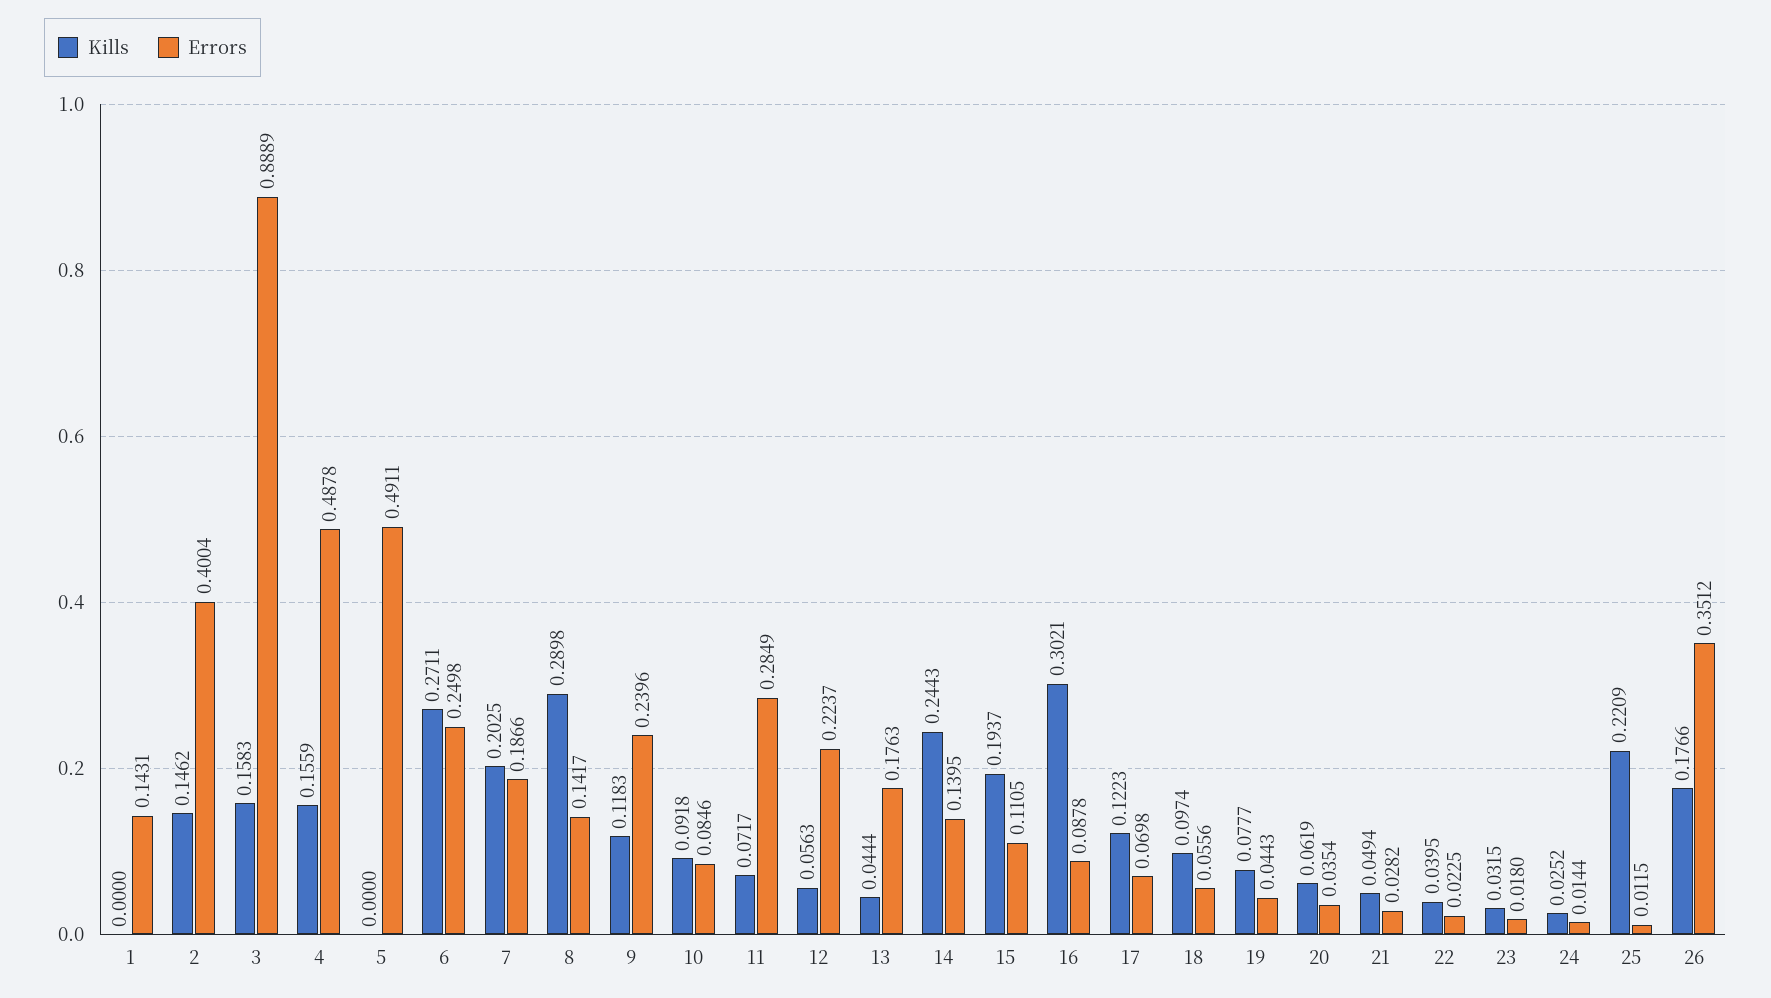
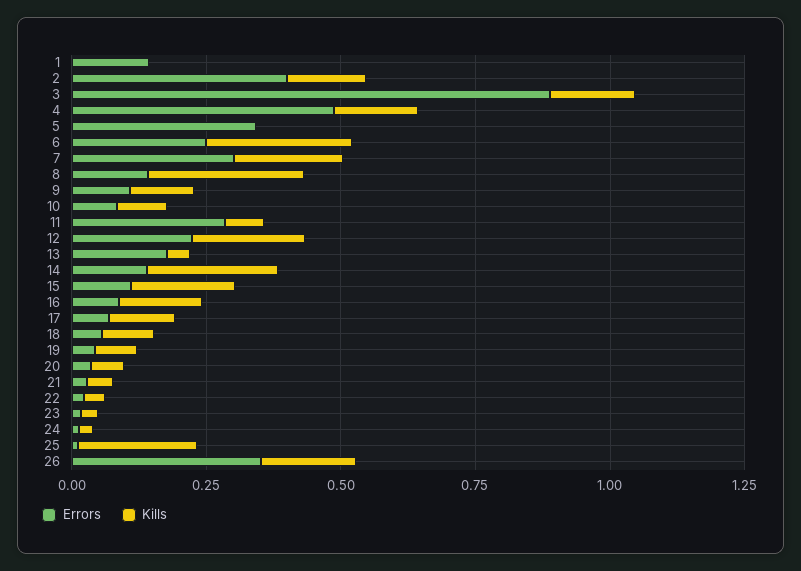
  {
    "Kills": {
      "1": 0,
      "2": 0.1462,
      "3": 0.1583,
      "4": 0.1559,
      "5": 0,
      "6": 0.2711,
      "7": 0.2025,
      "8": 0.2898,
      "9": 0.1183,
      "10": 0.0918,
      "11": 0.0717,
-     "12": 0.0563,
+     "12": 0.2,
      "13": 0.0444,
      "14": 0.2443,
      "15": 0.1937,
-     "16": 0.3021,
+     "16": 0.15,
      "17": 0.1223,
      "18": 0.0974,
      "19": 0.0777,
      "20": 0.0619,
      "21": 0.0494,
      "22": 0.0395,
      "23": 0.0315,
      "24": 0.0252,
      "25": 0.2209,
      "26": 0.1766
    },
    "Errors": {
      "1": 0.1431,
      "2": 0.4004,
      "3": 0.8889,
      "4": 0.4878,
-     "5": 0.4911,
+     "5": 0.35,
      "6": 0.2498,
-     "7": 0.1866,
+     "7": 0.3,
      "8": 0.1417,
-     "9": 0.2396,
+     "9": 0.1,
      "10": 0.0846,
      "11": 0.2849,
      "12": 0.2237,
      "13": 0.1763,
      "14": 0.1395,
      "15": 0.1105,
      "16": 0.0878,
      "17": 0.0698,
      "18": 0.0556,
      "19": 0.0443,
      "20": 0.0354,
      "21": 0.0282,
      "22": 0.0225,
      "23": 0.018,
      "24": 0.0144,
      "25": 0.0115,
      "26": 0.3512
    }
  }

